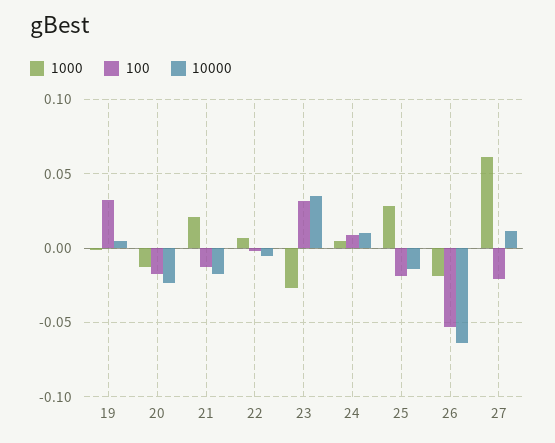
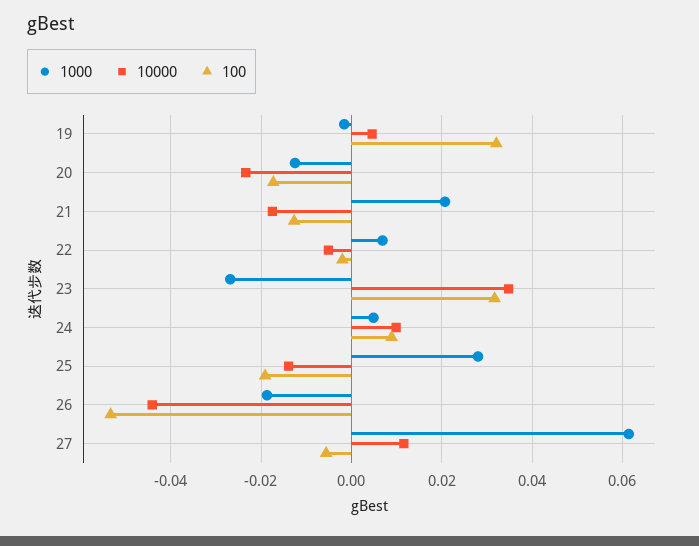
  {
    "1000": {
      "19": -0.002,
      "20": -0.012,
      "21": 0.02,
      "22": 0.006,
      "23": -0.026,
      "24": 0.004,
      "25": 0.028,
      "26": -0.018,
      "27": 0.062
    },
    "100": {
      "19": 0.032,
      "20": -0.018,
      "21": -0.012,
      "22": -0.002,
      "23": 0.032,
      "24": 0.008,
      "25": -0.02,
      "26": -0.054,
-     "27": -0.02
+     "27": -0.006
    },
    "10000": {
      "19": 0.004,
      "20": -0.024,
      "21": -0.018,
      "22": -0.006,
      "23": 0.034,
      "24": 0.01,
      "25": -0.014,
-     "26": -0.065,
+     "26": -0.044,
      "27": 0.012
    }
  }

